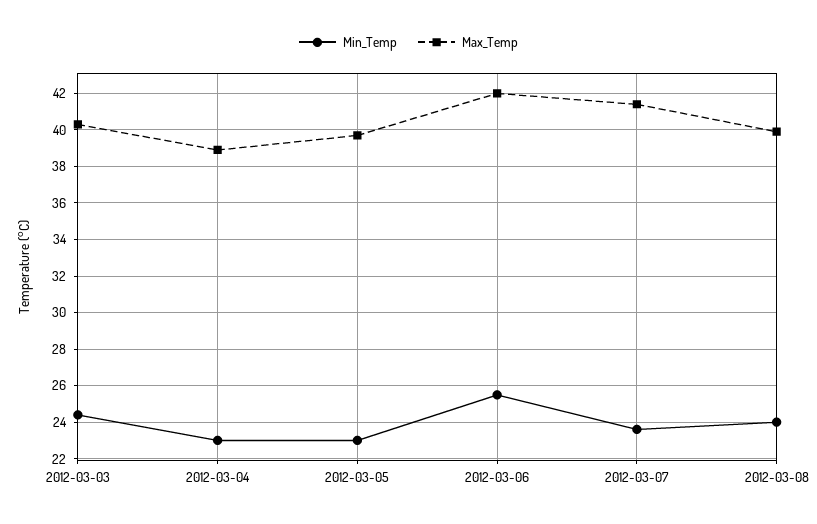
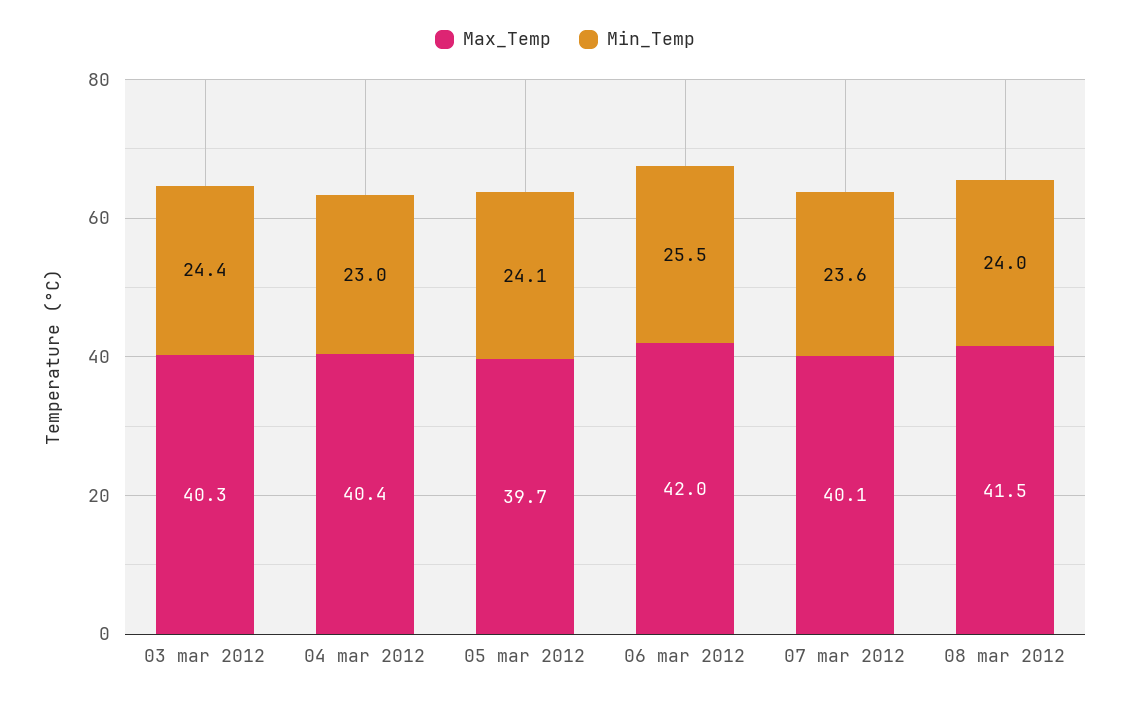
  {
    "Min_Temp": {
      "2012-03-03": 24.4,
      "2012-03-04": 23,
-     "2012-03-05": 23,
+     "2012-03-05": 24.1,
      "2012-03-06": 25.5,
      "2012-03-07": 23.6,
      "2012-03-08": 24
    },
    "Max_Temp": {
      "2012-03-03": 40.3,
-     "2012-03-04": 39,
+     "2012-03-04": 40.4,
      "2012-03-05": 39.7,
      "2012-03-06": 42,
-     "2012-03-07": 41.5,
+     "2012-03-07": 40.1,
-     "2012-03-08": 40
+     "2012-03-08": 41.5
    }
  }

